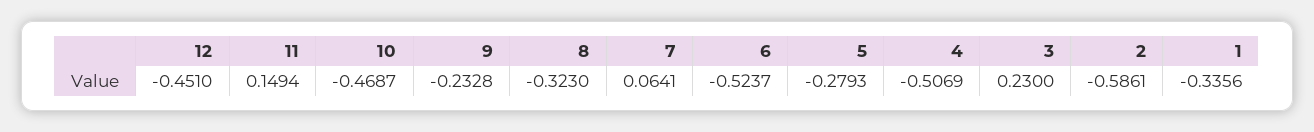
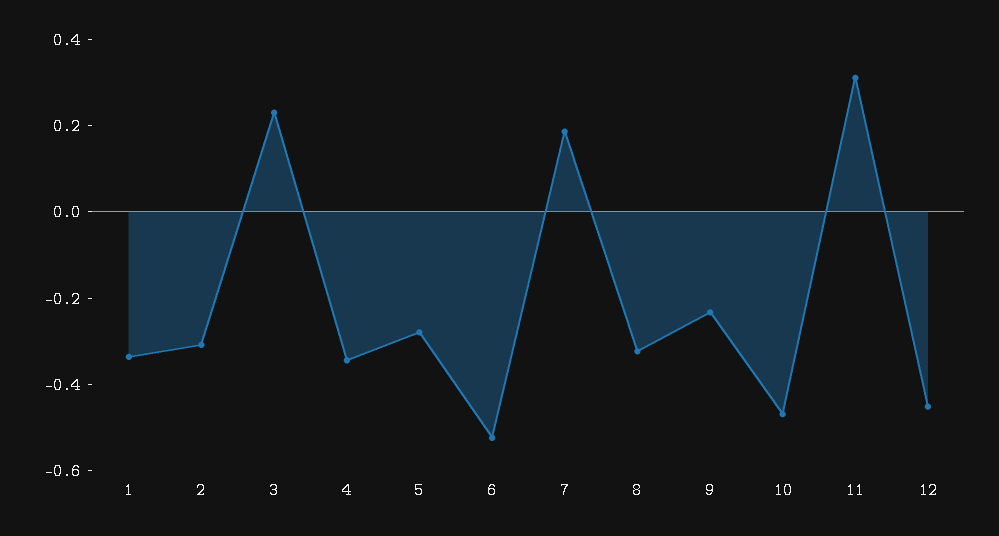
  {
    "12": -0.451,
-   "11": 0.1494,
+   "11": 0.3,
    "10": -0.4687,
    "9": -0.2328,
    "8": -0.323,
-   "7": 0.0641,
+   "7": 0.2,
    "6": -0.5237,
    "5": -0.2793,
-   "4": -0.5069,
+   "4": -0.35,
    "3": 0.23,
-   "2": -0.5861,
+   "2": -0.3,
    "1": -0.3356
  }

